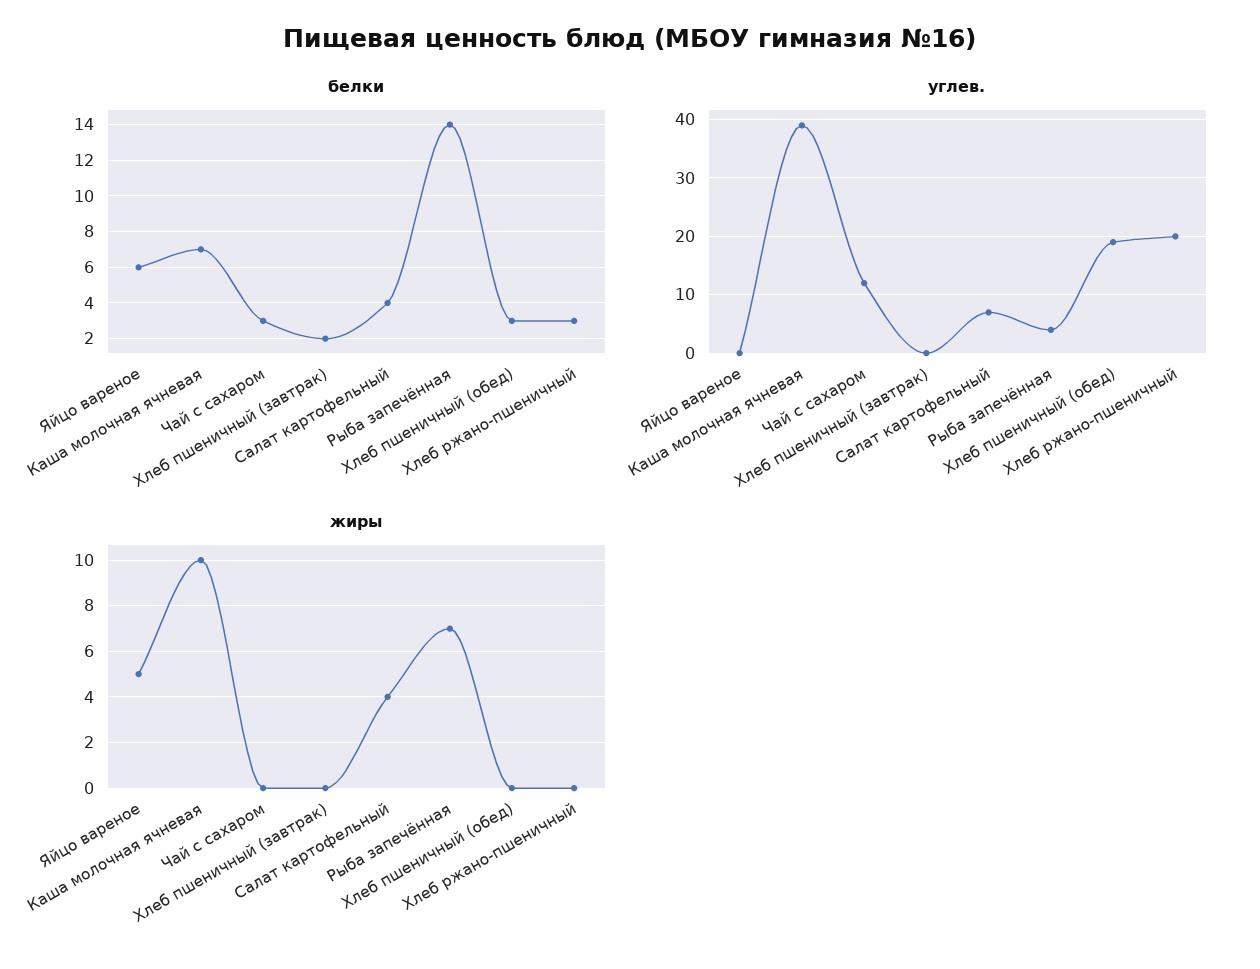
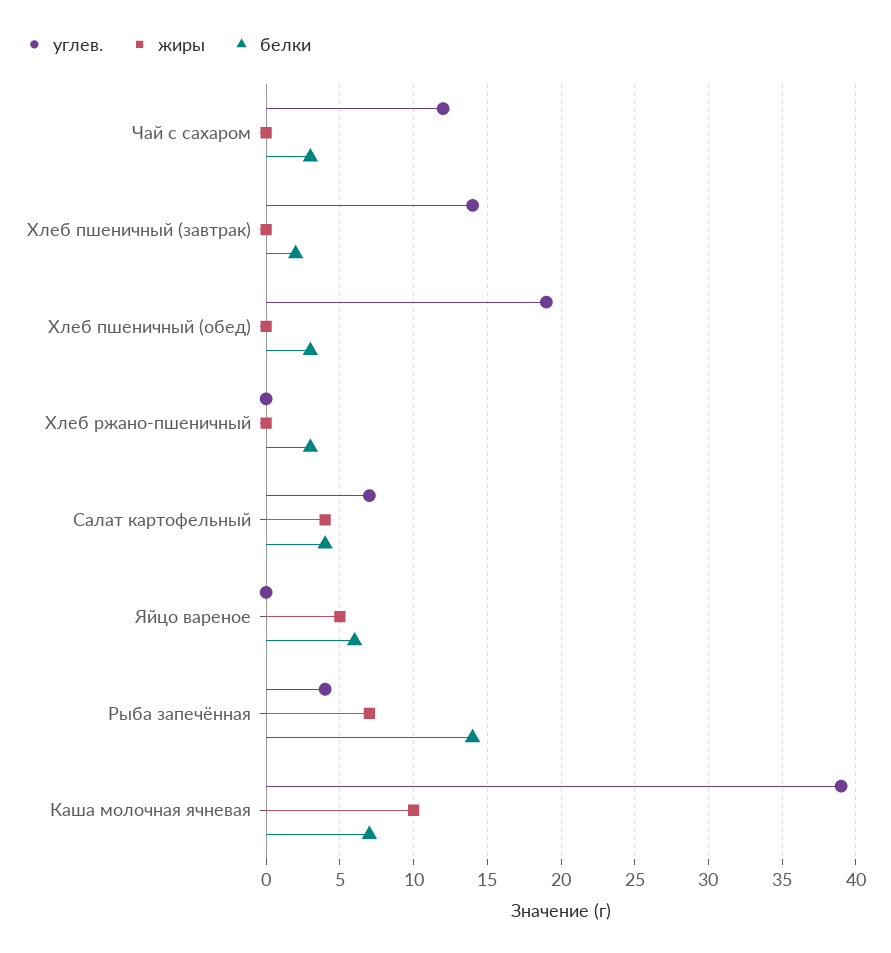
  {
    "белки": {
      "Яйцо вареное": 6,
      "Каша молочная ячневая": 7,
      "Чай с сахаром": 3,
      "Хлеб пшеничный (завтрак)": 2,
      "Салат картофельный": 4,
      "Рыба запечённая": 14,
      "Хлеб пшеничный (обед)": 3,
      "Хлеб ржано-пшеничный": 3
    },
    "углев.": {
      "Яйцо вареное": 0,
      "Каша молочная ячневая": 39,
      "Чай с сахаром": 12,
-     "Хлеб пшеничный (завтрак)": 0,
+     "Хлеб пшеничный (завтрак)": 14,
      "Салат картофельный": 7,
      "Рыба запечённая": 4,
      "Хлеб пшеничный (обед)": 19,
-     "Хлеб ржано-пшеничный": 20
+     "Хлеб ржано-пшеничный": 0
    },
    "жиры": {
      "Яйцо вареное": 5,
      "Каша молочная ячневая": 10,
      "Чай с сахаром": 0,
      "Хлеб пшеничный (завтрак)": 0,
      "Салат картофельный": 4,
      "Рыба запечённая": 7,
      "Хлеб пшеничный (обед)": 0,
      "Хлеб ржано-пшеничный": 0
    }
  }

